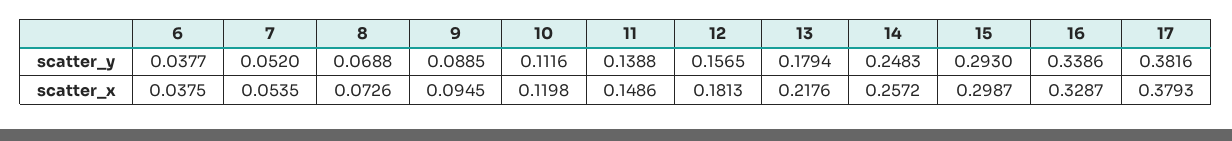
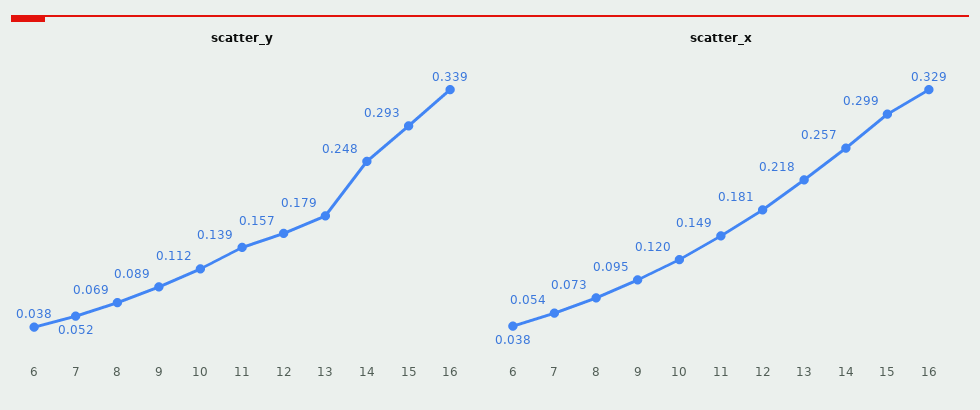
  {
    "scatter_y": {
      "6": 0.0377,
      "7": 0.052,
      "8": 0.0688,
      "9": 0.0885,
      "10": 0.1116,
      "11": 0.1388,
      "12": 0.1565,
      "13": 0.1794,
      "14": 0.2483,
      "15": 0.293,
-     "16": 0.3386,
+     "16": 0.3386
-     "17": 0.3816
    },
    "scatter_x": {
      "6": 0.0375,
      "7": 0.0535,
      "8": 0.0726,
      "9": 0.0945,
      "10": 0.1198,
      "11": 0.1486,
      "12": 0.1813,
      "13": 0.2176,
      "14": 0.2572,
      "15": 0.2987,
-     "16": 0.3287,
+     "16": 0.3287
-     "17": 0.3793
    }
  }

